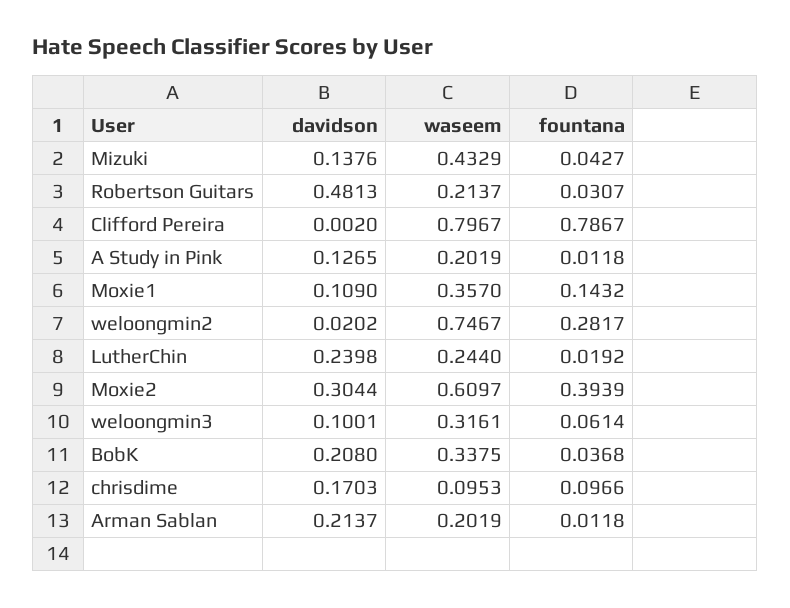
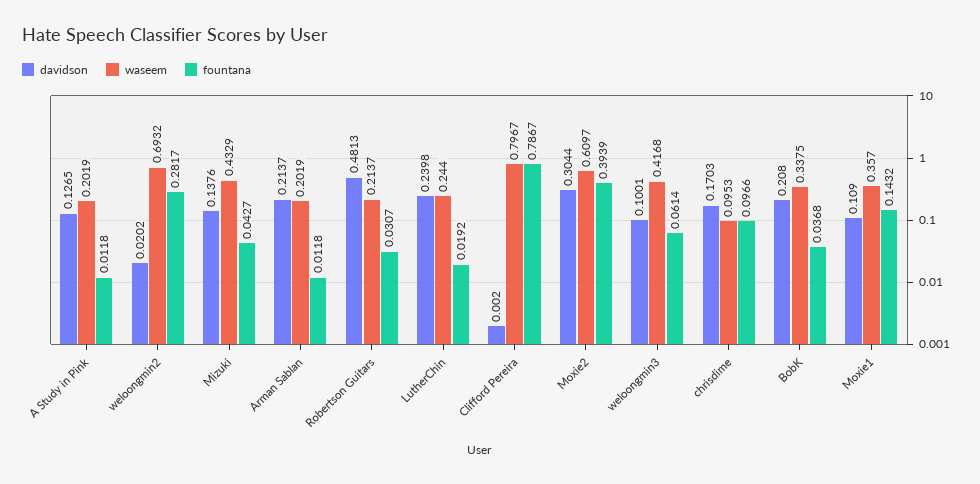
  {
    "davidson": {
      "Mizuki": 0.1376,
      "Robertson Guitars": 0.4813,
      "Clifford Pereira": 0.002,
      "A Study in Pink": 0.1265,
      "Moxie1": 0.109,
      "weloongmin2": 0.0202,
      "LutherChin": 0.2398,
      "Moxie2": 0.3044,
      "weloongmin3": 0.1001,
      "BobK": 0.208,
      "chrisdime": 0.1703,
      "Arman Sablan": 0.2137
    },
    "waseem": {
      "Mizuki": 0.4329,
      "Robertson Guitars": 0.2137,
      "Clifford Pereira": 0.7967,
      "A Study in Pink": 0.2019,
      "Moxie1": 0.357,
-     "weloongmin2": 0.7467,
+     "weloongmin2": 0.6932,
      "LutherChin": 0.244,
      "Moxie2": 0.6097,
-     "weloongmin3": 0.3161,
+     "weloongmin3": 0.4168,
      "BobK": 0.3375,
      "chrisdime": 0.0953,
      "Arman Sablan": 0.2019
    },
    "fountana": {
      "Mizuki": 0.0427,
      "Robertson Guitars": 0.0307,
      "Clifford Pereira": 0.7867,
      "A Study in Pink": 0.0118,
      "Moxie1": 0.1432,
      "weloongmin2": 0.2817,
      "LutherChin": 0.0192,
      "Moxie2": 0.3939,
      "weloongmin3": 0.0614,
      "BobK": 0.0368,
      "chrisdime": 0.0966,
      "Arman Sablan": 0.0118
    }
  }

